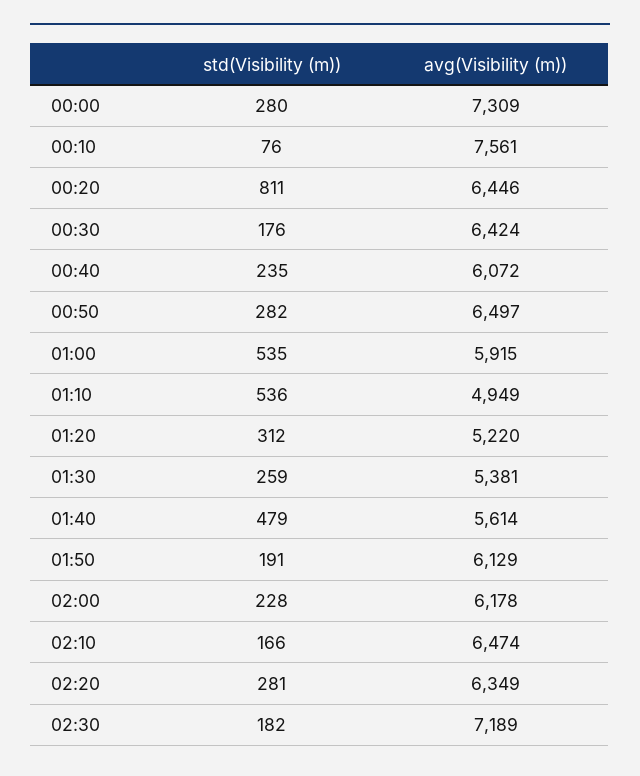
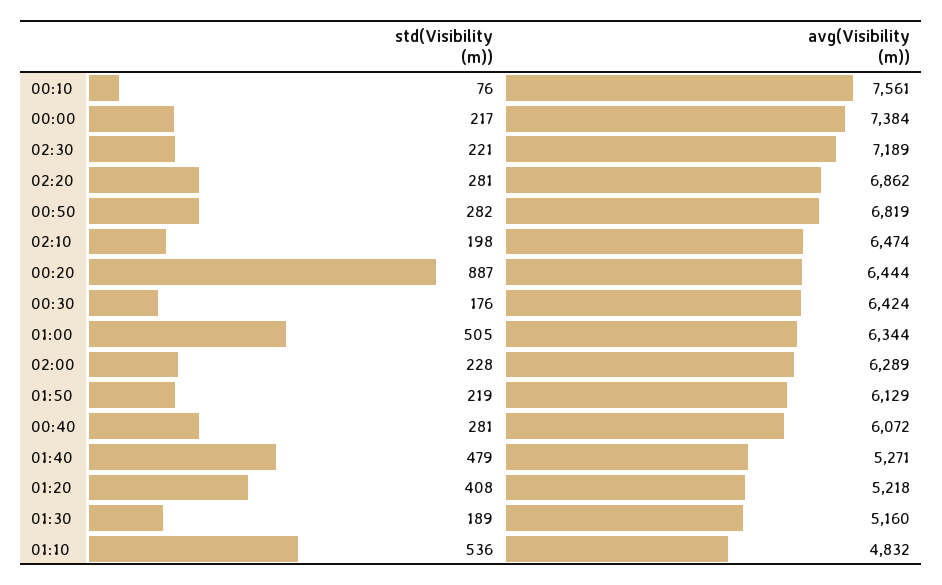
  {
    "std(Visibility (m))": {
-     "00:00": 280,
+     "00:00": 217,
      "00:10": 76,
-     "00:20": 811,
+     "00:20": 887,
      "00:30": 176,
-     "00:40": 235,
+     "00:40": 281,
      "00:50": 282,
-     "01:00": 535,
+     "01:00": 505,
      "01:10": 536,
-     "01:20": 312,
+     "01:20": 408,
-     "01:30": 259,
+     "01:30": 189,
      "01:40": 479,
-     "01:50": 191,
+     "01:50": 219,
      "02:00": 228,
-     "02:10": 166,
+     "02:10": 198,
      "02:20": 281,
-     "02:30": 182
+     "02:30": 221
    },
    "avg(Visibility (m))": {
-     "00:00": 7309,
+     "00:00": 7384,
      "00:10": 7561,
-     "00:20": 6446,
+     "00:20": 6444,
      "00:30": 6424,
      "00:40": 6072,
-     "00:50": 6497,
+     "00:50": 6819,
-     "01:00": 5915,
+     "01:00": 6344,
-     "01:10": 4949,
+     "01:10": 4832,
-     "01:20": 5220,
+     "01:20": 5218,
-     "01:30": 5381,
+     "01:30": 5160,
-     "01:40": 5614,
+     "01:40": 5271,
      "01:50": 6129,
-     "02:00": 6178,
+     "02:00": 6289,
      "02:10": 6474,
-     "02:20": 6349,
+     "02:20": 6862,
      "02:30": 7189
    }
  }

